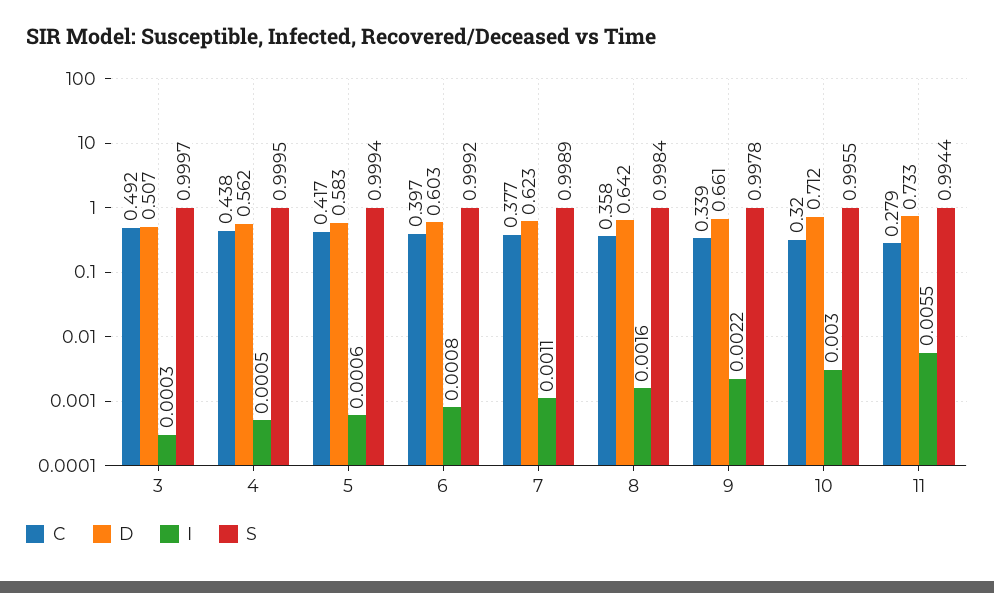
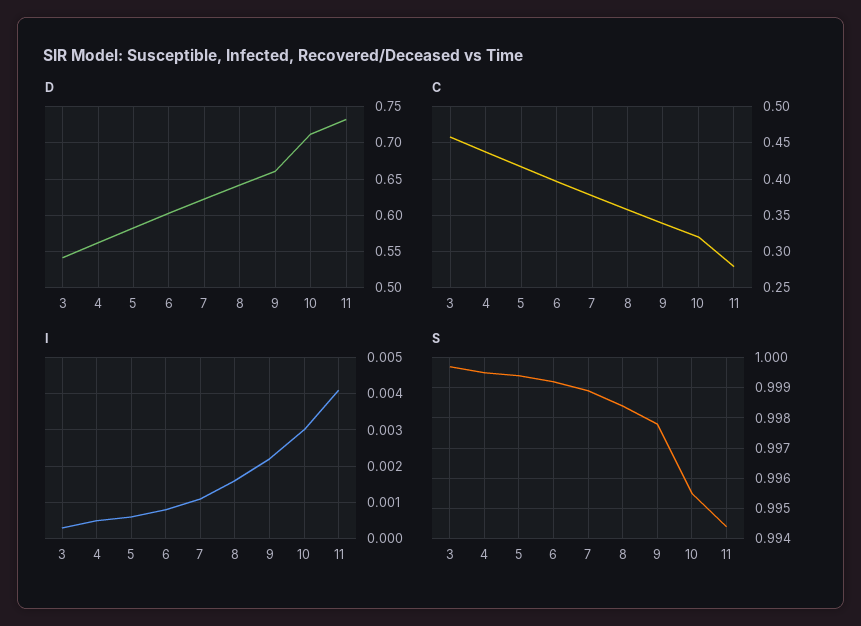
  {
    "C": {
-     "3": 0.492,
+     "3": 0.46,
      "4": 0.438,
      "5": 0.417,
      "6": 0.397,
      "7": 0.377,
      "8": 0.358,
      "9": 0.339,
      "10": 0.32,
      "11": 0.279
    },
    "D": {
-     "3": 0.507,
+     "3": 0.54,
      "4": 0.562,
      "5": 0.583,
      "6": 0.603,
      "7": 0.623,
      "8": 0.642,
      "9": 0.661,
      "10": 0.712,
      "11": 0.733
    },
    "I": {
      "3": 0.0003,
      "4": 0.0005,
      "5": 0.0006,
      "6": 0.0008,
      "7": 0.0011,
      "8": 0.0016,
      "9": 0.0022,
      "10": 0.003,
-     "11": 0.0055
+     "11": 0.004
    },
    "S": {
      "3": 0.9997,
      "4": 0.9995,
      "5": 0.9994,
      "6": 0.9992,
      "7": 0.9989,
      "8": 0.9984,
      "9": 0.9978,
      "10": 0.9955,
      "11": 0.9944
    }
  }

